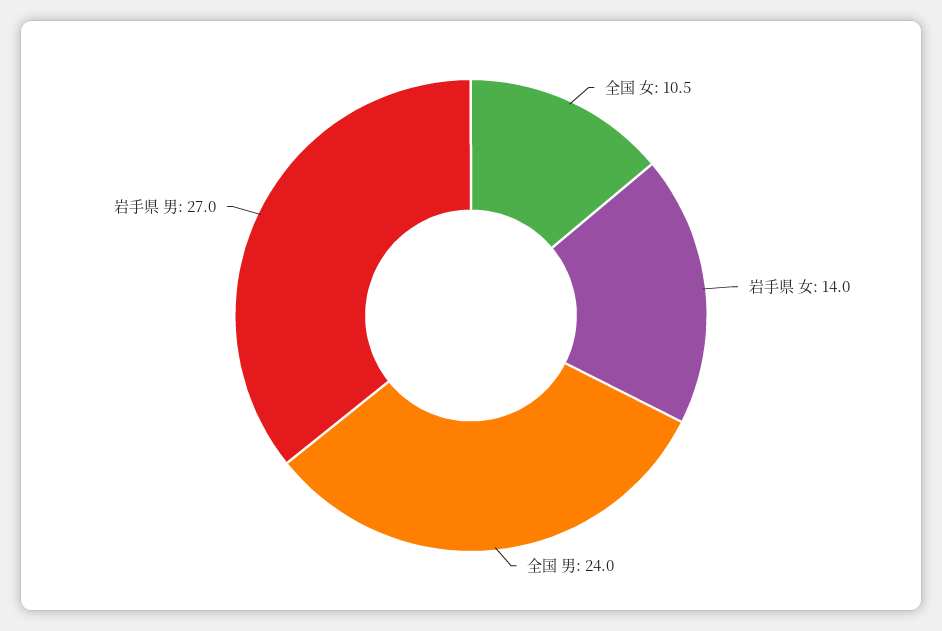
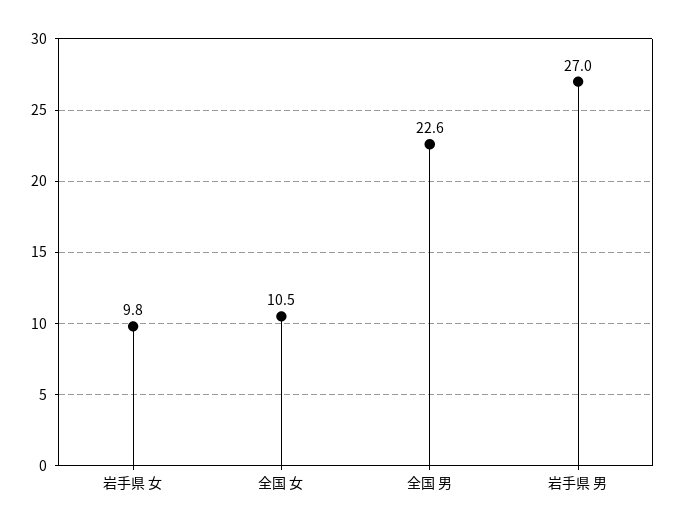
  {
    "全国 女": 10.5,
-   "岩手県 女": 14,
+   "岩手県 女": 9.8,
-   "全国 男": 24,
+   "全国 男": 22.6,
    "岩手県 男": 27
  }

